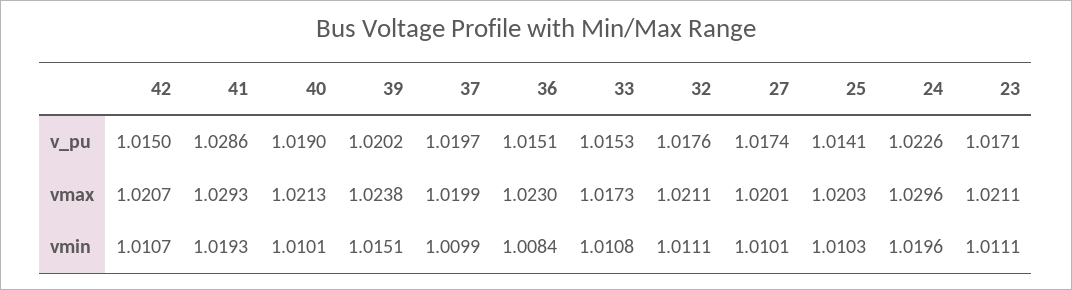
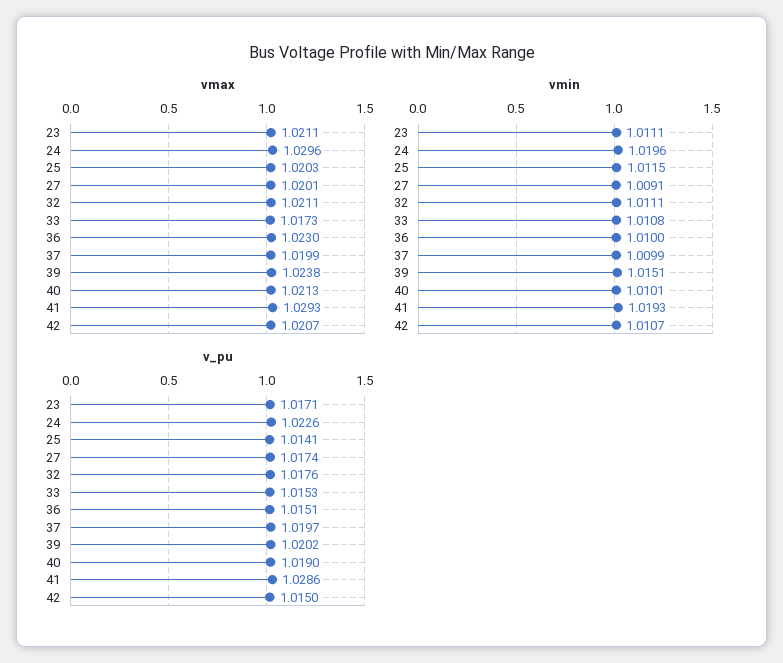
  {
    "v_pu": {
      "42": 1.015,
      "41": 1.0286,
      "40": 1.019,
      "39": 1.0202,
      "37": 1.0197,
      "36": 1.0151,
      "33": 1.0153,
      "32": 1.0176,
      "27": 1.0174,
      "25": 1.0141,
      "24": 1.0226,
      "23": 1.0171
    },
    "vmax": {
      "42": 1.0207,
      "41": 1.0293,
      "40": 1.0213,
      "39": 1.0238,
      "37": 1.0199,
      "36": 1.023,
      "33": 1.0173,
      "32": 1.0211,
      "27": 1.0201,
      "25": 1.0203,
      "24": 1.0296,
      "23": 1.0211
    },
    "vmin": {
      "42": 1.0107,
      "41": 1.0193,
      "40": 1.0101,
      "39": 1.0151,
      "37": 1.0099,
-     "36": 1.0084,
+     "36": 1.01,
      "33": 1.0108,
      "32": 1.0111,
-     "27": 1.0101,
+     "27": 1.0091,
-     "25": 1.0103,
+     "25": 1.0115,
      "24": 1.0196,
      "23": 1.0111
    }
  }

